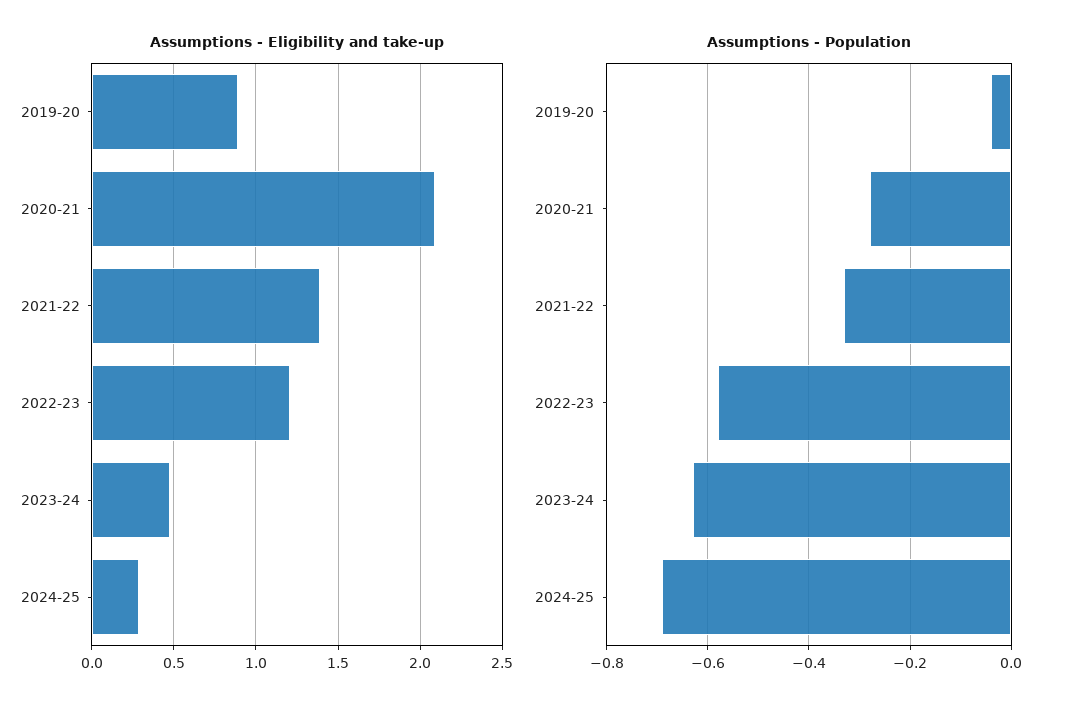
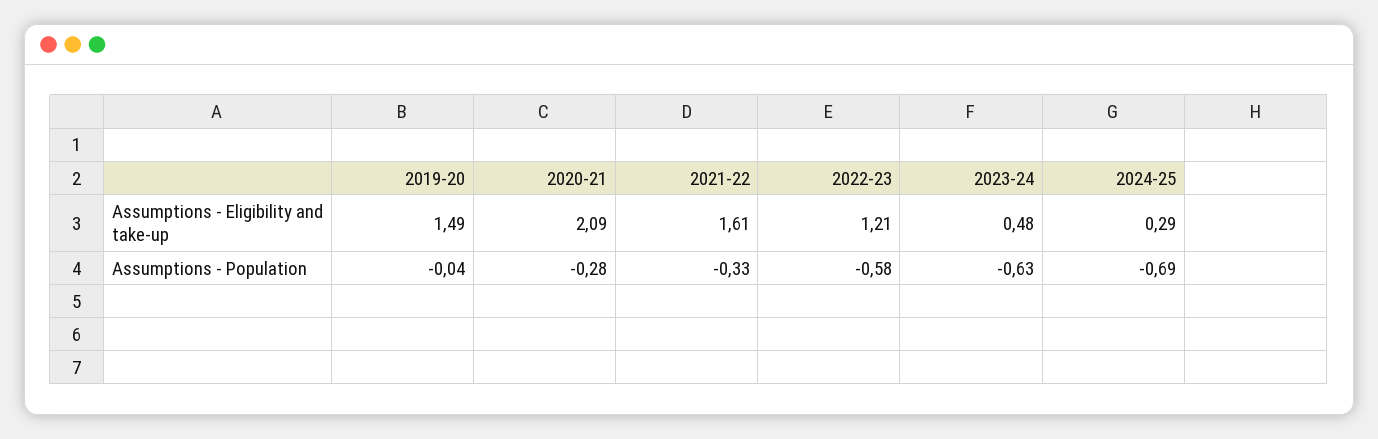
  {
    "Assumptions - Eligibility and take-up": {
-     "2019-20": 0.9,
+     "2019-20": 1.49,
      "2020-21": 2.09,
-     "2021-22": 1.4,
+     "2021-22": 1.61,
      "2022-23": 1.21,
      "2023-24": 0.48,
      "2024-25": 0.29
    },
    "Assumptions - Population": {
      "2019-20": -0.04,
      "2020-21": -0.28,
      "2021-22": -0.33,
      "2022-23": -0.58,
      "2023-24": -0.63,
      "2024-25": -0.69
    }
  }

